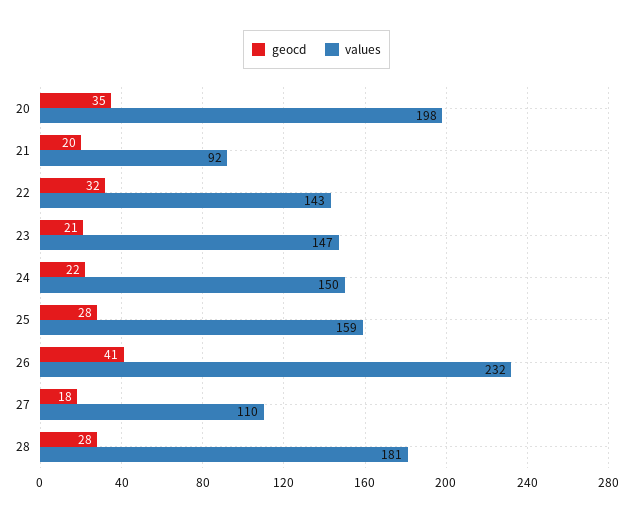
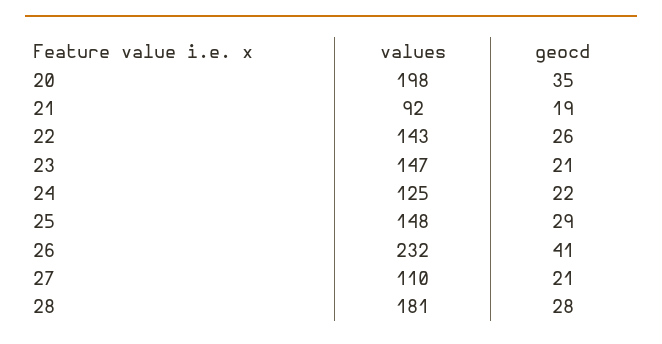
  {
    "geocd": {
      "20": 35,
-     "21": 20,
+     "21": 19,
-     "22": 32,
+     "22": 26,
      "23": 21,
      "24": 22,
-     "25": 28,
+     "25": 29,
      "26": 41,
-     "27": 18,
+     "27": 21,
      "28": 28
    },
    "values": {
      "20": 198,
      "21": 92,
      "22": 143,
      "23": 147,
-     "24": 150,
+     "24": 125,
-     "25": 159,
+     "25": 148,
      "26": 232,
      "27": 110,
      "28": 181
    }
  }

